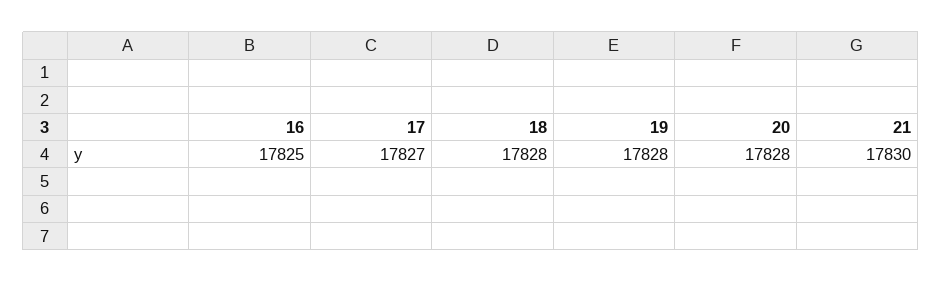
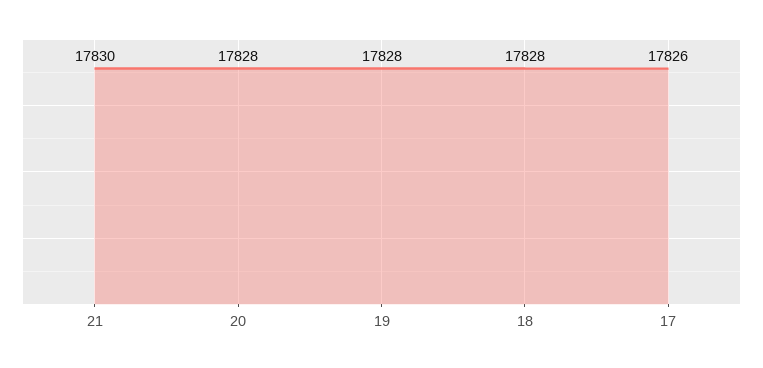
  {
-   "16": 17825,
-   "17": 17827,
+   "17": 17826,
    "18": 17828,
    "19": 17828,
    "20": 17828,
    "21": 17830
  }

